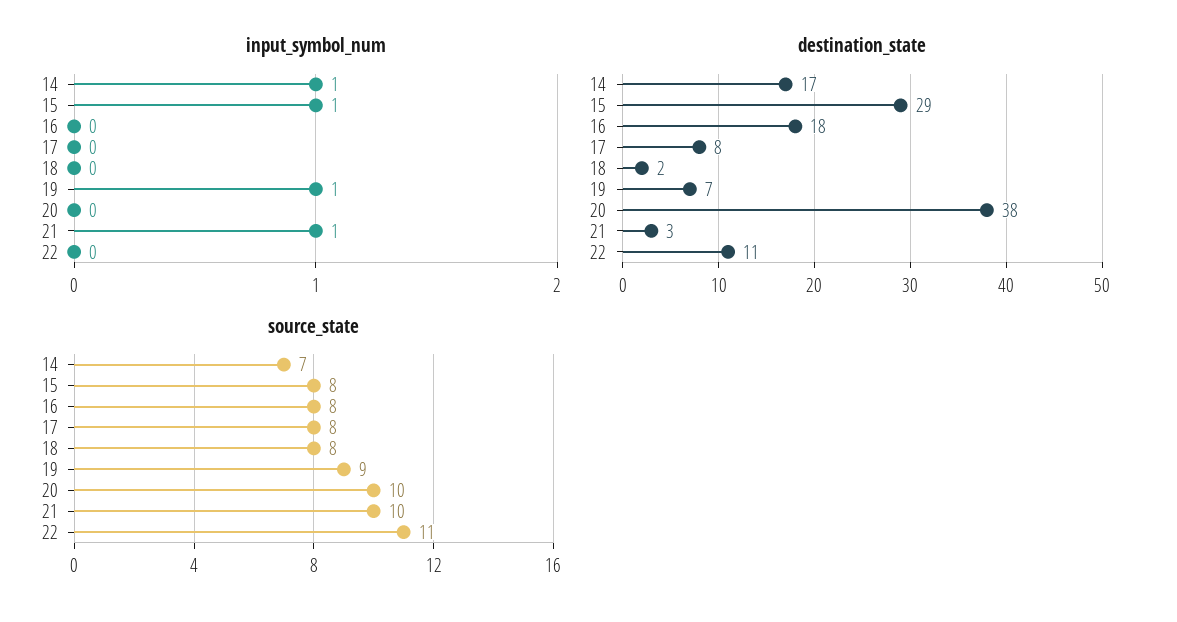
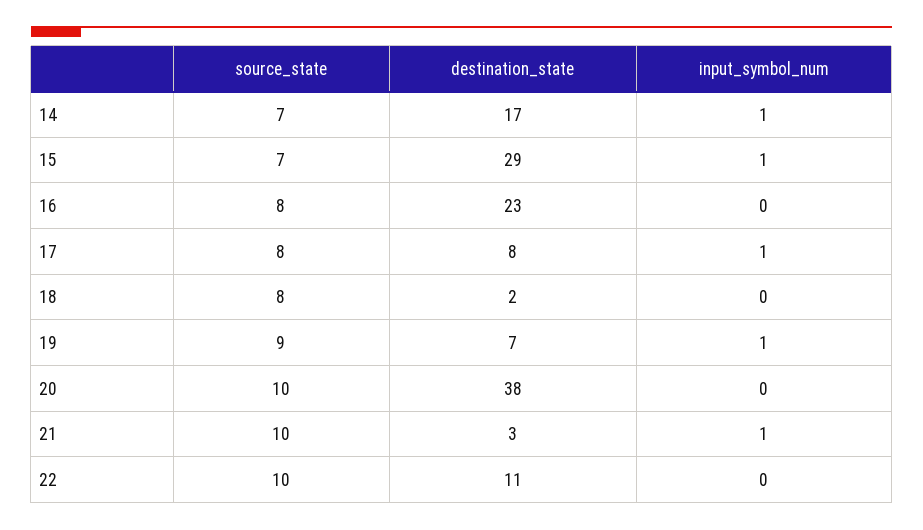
  {
    "input_symbol_num": {
      "14": 1,
      "15": 1,
      "16": 0,
-     "17": 0,
+     "17": 1,
      "18": 0,
      "19": 1,
      "20": 0,
      "21": 1,
      "22": 0
    },
    "destination_state": {
      "14": 17,
      "15": 29,
-     "16": 18,
+     "16": 23,
      "17": 8,
      "18": 2,
      "19": 7,
      "20": 38,
      "21": 3,
      "22": 11
    },
    "source_state": {
      "14": 7,
-     "15": 8,
+     "15": 7,
      "16": 8,
      "17": 8,
      "18": 8,
      "19": 9,
      "20": 10,
      "21": 10,
-     "22": 11
+     "22": 10
    }
  }

